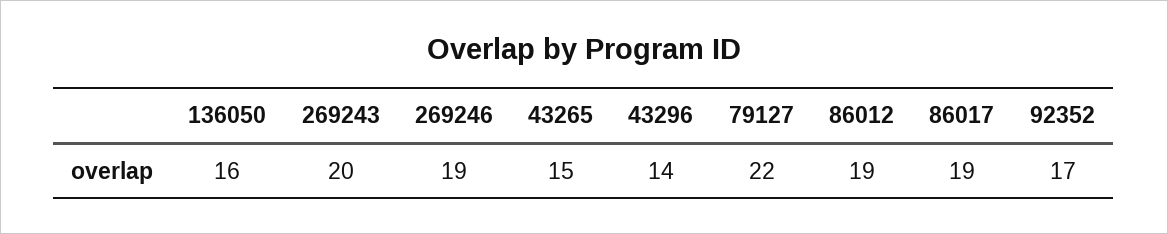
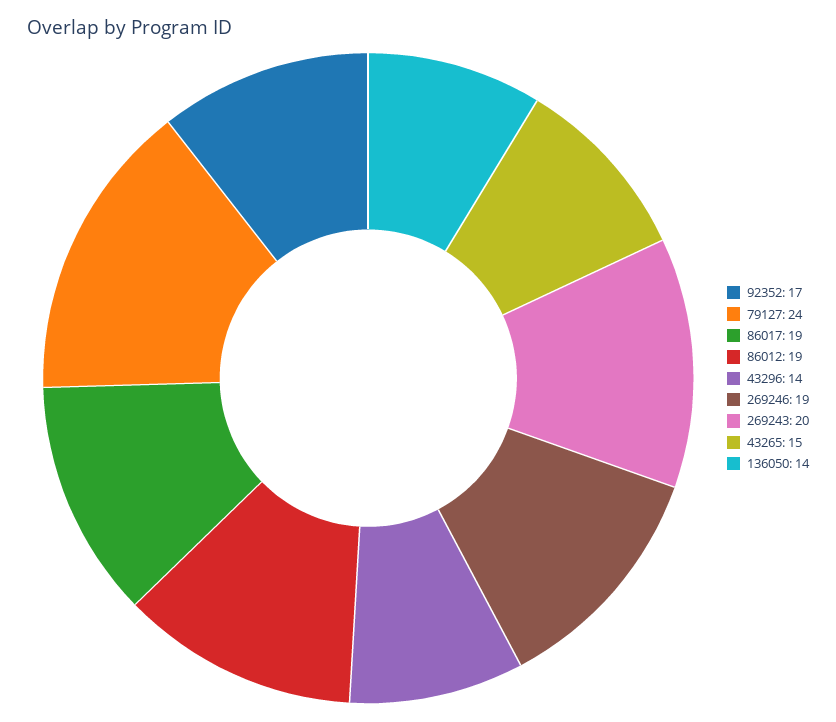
  {
-   "136050": 16,
+   "136050": 14,
    "269243": 20,
    "269246": 19,
    "43265": 15,
    "43296": 14,
-   "79127": 22,
+   "79127": 24,
    "86012": 19,
    "86017": 19,
    "92352": 17
  }

